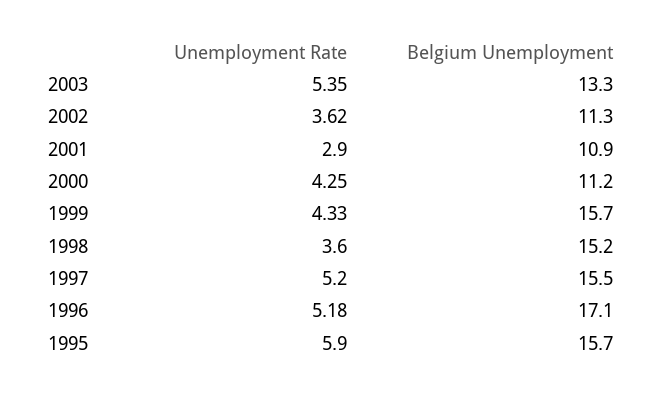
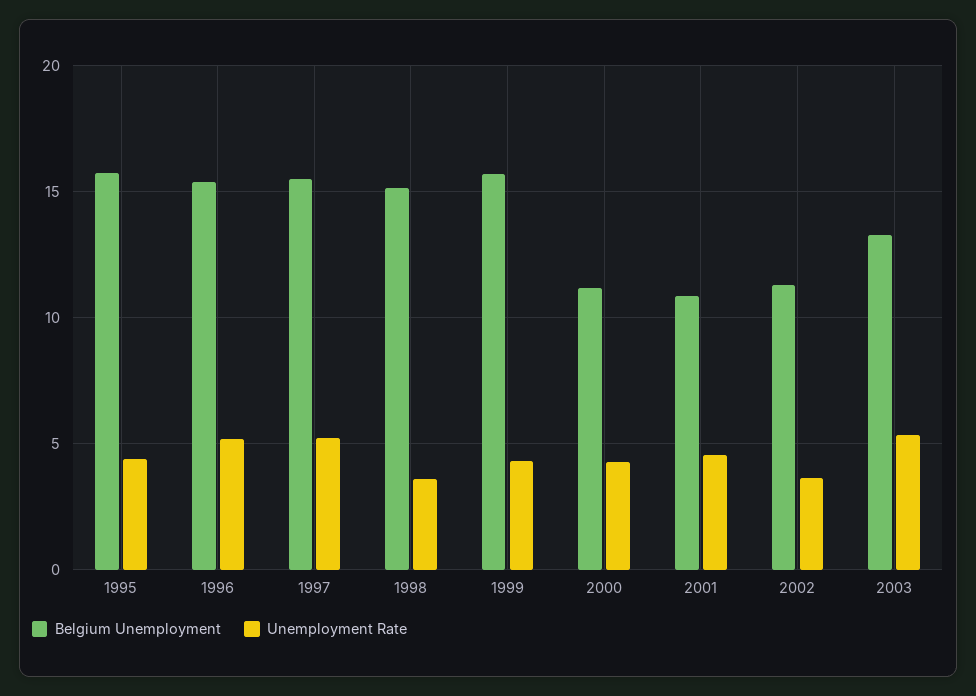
  {
    "Unemployment Rate": {
      "2003": 5.35,
      "2002": 3.62,
-     "2001": 2.9,
+     "2001": 4.5,
      "2000": 4.25,
      "1999": 4.33,
      "1998": 3.6,
      "1997": 5.2,
      "1996": 5.18,
-     "1995": 5.9
+     "1995": 4.5
    },
    "Belgium Unemployment": {
      "2003": 13.3,
      "2002": 11.3,
      "2001": 10.9,
      "2000": 11.2,
      "1999": 15.7,
      "1998": 15.2,
      "1997": 15.5,
-     "1996": 17.1,
+     "1996": 15.5,
      "1995": 15.7
    }
  }

